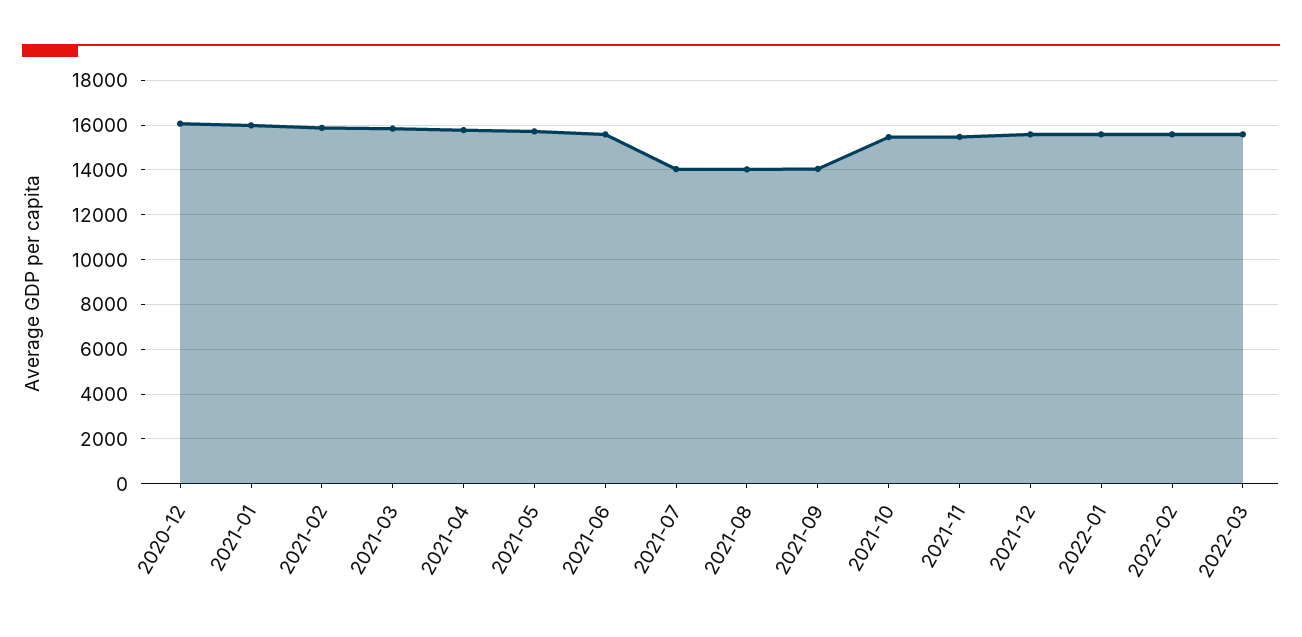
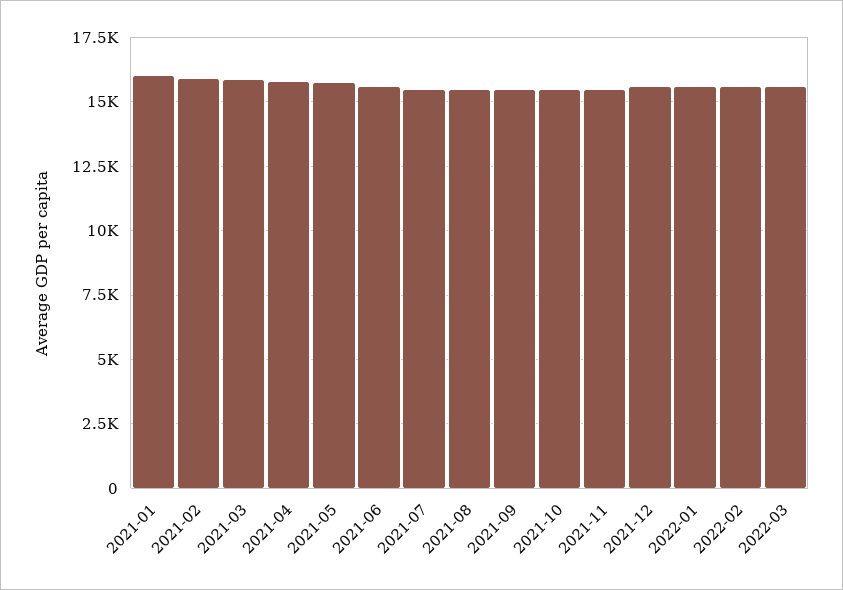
  {
-   "2020-12": 16000,
    "2021-01": 16000,
    "2021-02": 16000,
    "2021-03": 15750,
    "2021-04": 15750,
    "2021-05": 15750,
    "2021-06": 15500,
-   "2021-07": 14000,
+   "2021-07": 15500,
-   "2021-08": 14000,
+   "2021-08": 15500,
-   "2021-09": 14000,
+   "2021-09": 15500,
    "2021-10": 15500,
    "2021-11": 15500,
    "2021-12": 15500,
    "2022-01": 15500,
    "2022-02": 15500,
    "2022-03": 15500
  }

